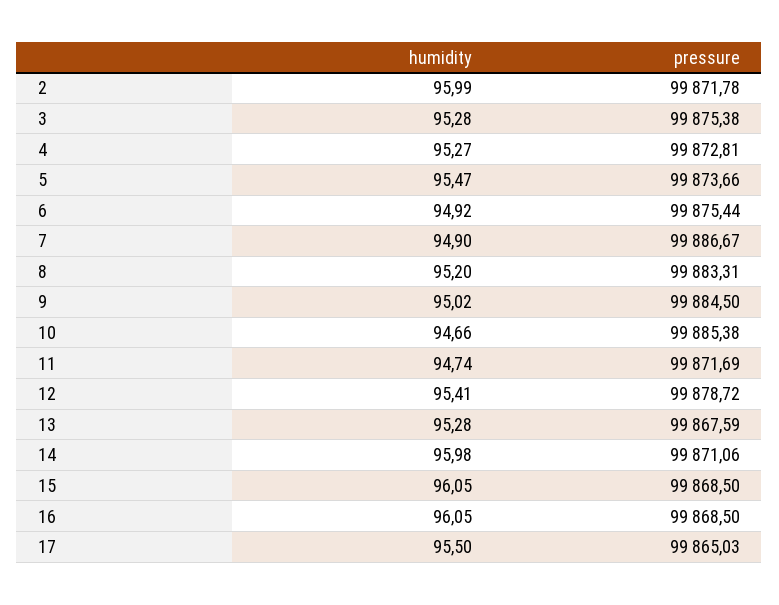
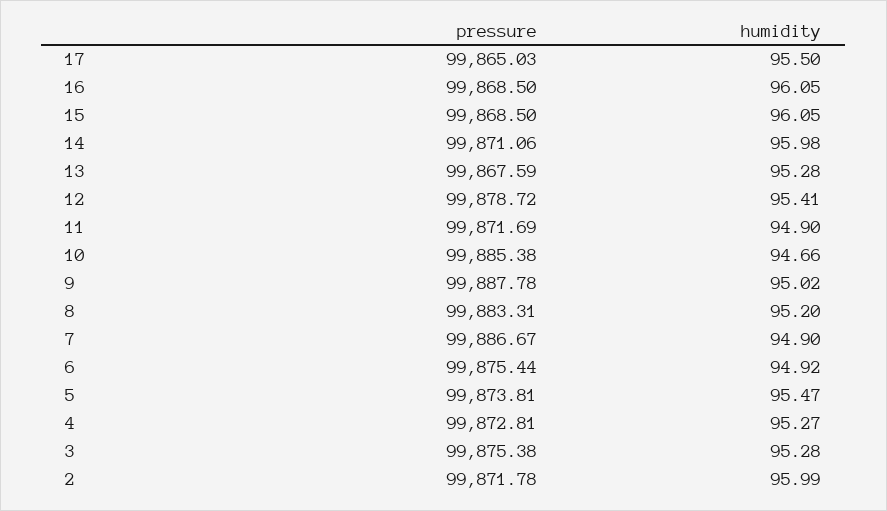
  {
    "humidity": {
      "2": 95.99,
      "3": 95.28,
      "4": 95.27,
      "5": 95.47,
      "6": 94.92,
      "7": 94.9,
      "8": 95.2,
      "9": 95.02,
      "10": 94.66,
-     "11": 94.74,
+     "11": 94.9,
      "12": 95.41,
      "13": 95.28,
      "14": 95.98,
      "15": 96.05,
      "16": 96.05,
      "17": 95.5
    },
    "pressure": {
      "2": 99871.78,
      "3": 99875.38,
      "4": 99872.81,
-     "5": 99873.66,
+     "5": 99873.81,
      "6": 99875.44,
      "7": 99886.67,
      "8": 99883.31,
-     "9": 99884.5,
+     "9": 99887.78,
      "10": 99885.38,
      "11": 99871.69,
      "12": 99878.72,
      "13": 99867.59,
      "14": 99871.06,
      "15": 99868.5,
      "16": 99868.5,
      "17": 99865.03
    }
  }

